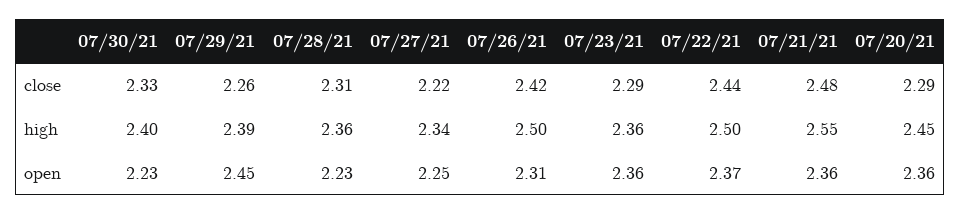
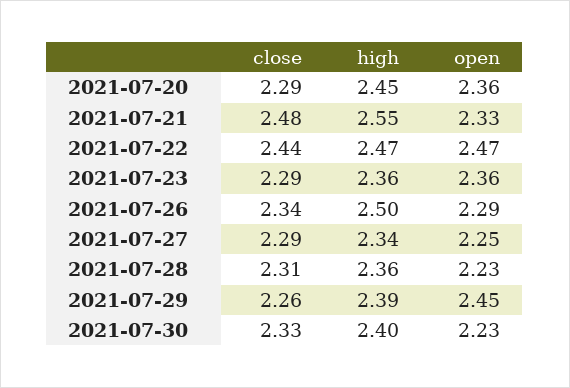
  {
    "07/30/21": {
      "close": 2.33,
      "high": 2.4,
      "open": 2.23
    },
    "07/29/21": {
      "close": 2.26,
      "high": 2.39,
      "open": 2.45
    },
    "07/28/21": {
      "close": 2.31,
      "high": 2.36,
      "open": 2.23
    },
    "07/27/21": {
-     "close": 2.22,
+     "close": 2.29,
      "high": 2.34,
      "open": 2.25
    },
    "07/26/21": {
-     "close": 2.42,
+     "close": 2.34,
      "high": 2.5,
-     "open": 2.31
+     "open": 2.29
    },
    "07/23/21": {
      "close": 2.29,
      "high": 2.36,
      "open": 2.36
    },
    "07/22/21": {
      "close": 2.44,
-     "high": 2.5,
+     "high": 2.47,
-     "open": 2.37
+     "open": 2.47
    },
    "07/21/21": {
      "close": 2.48,
      "high": 2.55,
-     "open": 2.36
+     "open": 2.33
    },
    "07/20/21": {
      "close": 2.29,
      "high": 2.45,
      "open": 2.36
    }
  }

